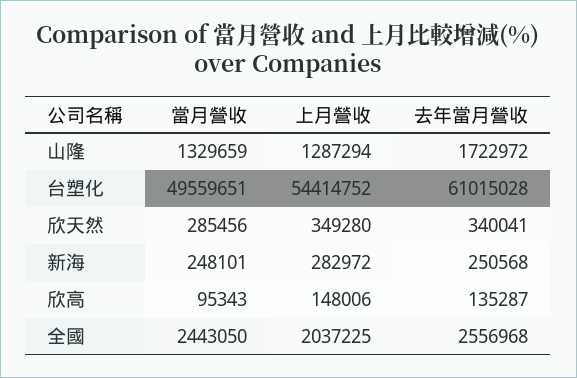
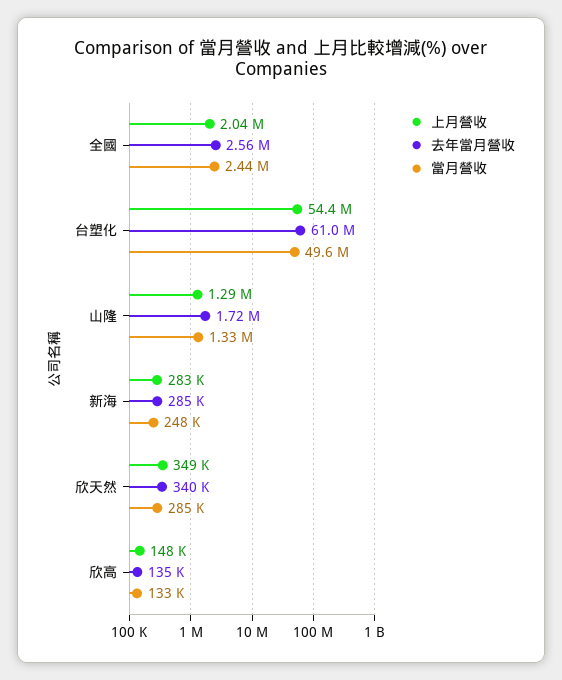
  {
    "當月營收": {
      "山隆": 1329659,
      "台塑化": 49559651,
      "欣天然": 285456,
      "新海": 248101,
-     "欣高": 95343,
+     "欣高": 133000,
      "全國": 2443050
    },
    "上月營收": {
      "山隆": 1287294,
      "台塑化": 54414752,
      "欣天然": 349280,
      "新海": 282972,
      "欣高": 148006,
      "全國": 2037225
    },
    "去年當月營收": {
      "山隆": 1722972,
      "台塑化": 61015028,
      "欣天然": 340041,
-     "新海": 250568,
+     "新海": 285000,
      "欣高": 135287,
      "全國": 2556968
    }
  }

